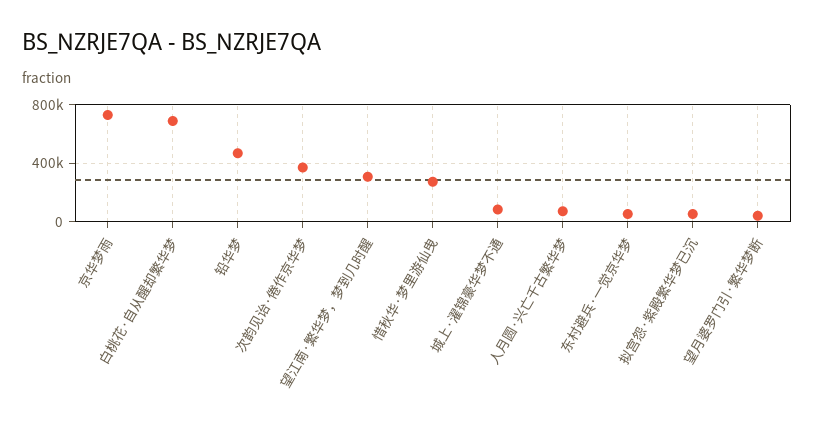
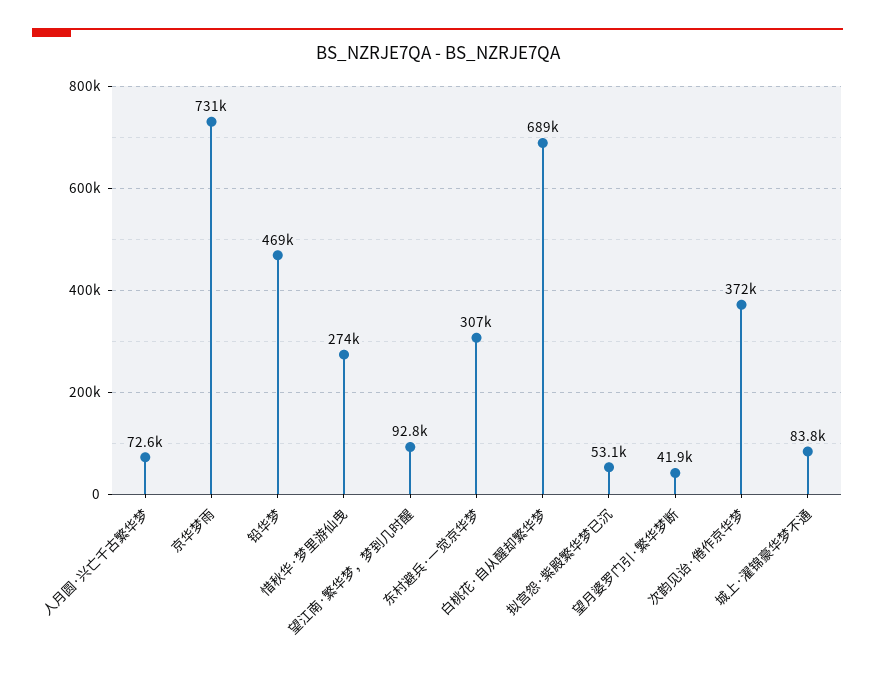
  {
    "京华梦雨": 731000,
    "白桃花·自从醒却繁华梦": 689000,
    "铅华梦": 469000,
    "次韵见诒·倦作京华梦": 372000,
-   "望江南·繁华梦，梦到几时醒": 300000,
+   "望江南·繁华梦，梦到几时醒": 92800,
    "惜秋华·梦里游仙曳": 274000,
    "城上·濯锦豪华梦不通": 83800,
    "人月圆·兴亡千古繁华梦": 72600,
-   "东村避兵·一觉京华梦": 50000,
+   "东村避兵·一觉京华梦": 307000,
    "拟宫怨·紫殿繁华梦已沉": 53100,
    "望月婆罗门引·繁华梦断": 41900
  }

